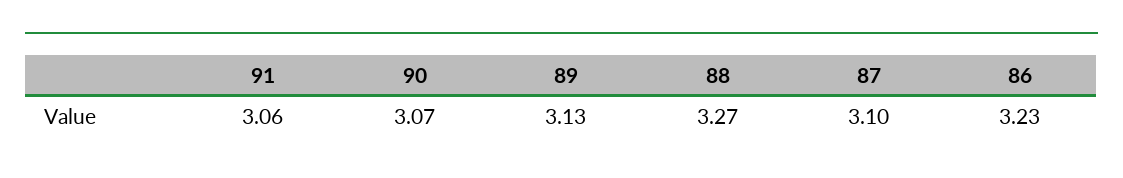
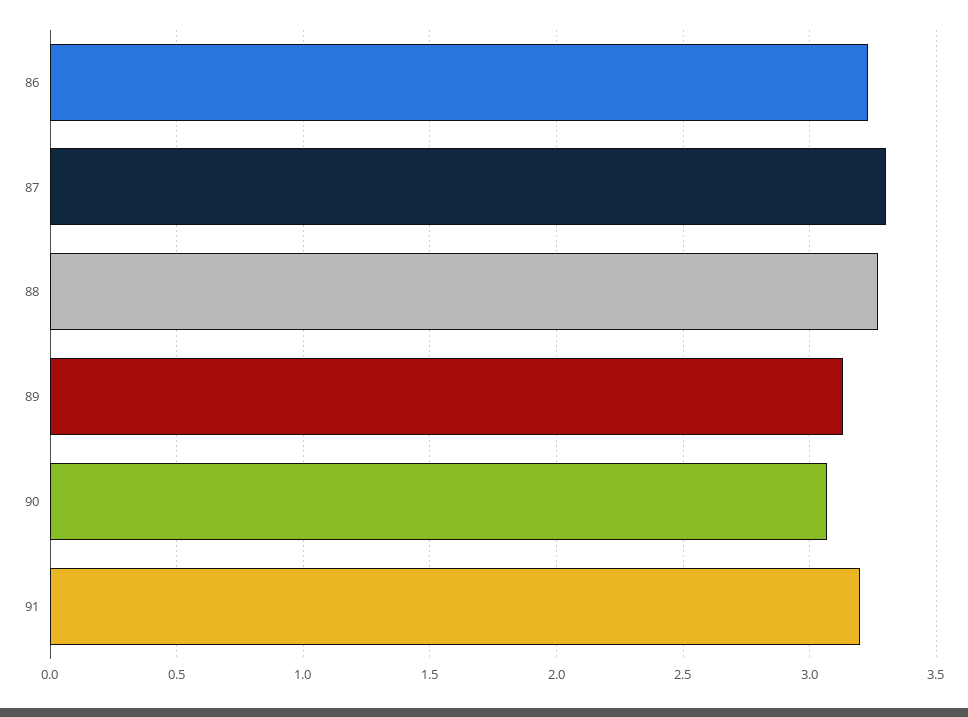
  {
-   "91": 3.06,
+   "91": 3.2,
    "90": 3.07,
    "89": 3.13,
    "88": 3.27,
-   "87": 3.1,
+   "87": 3.3,
    "86": 3.23
  }

